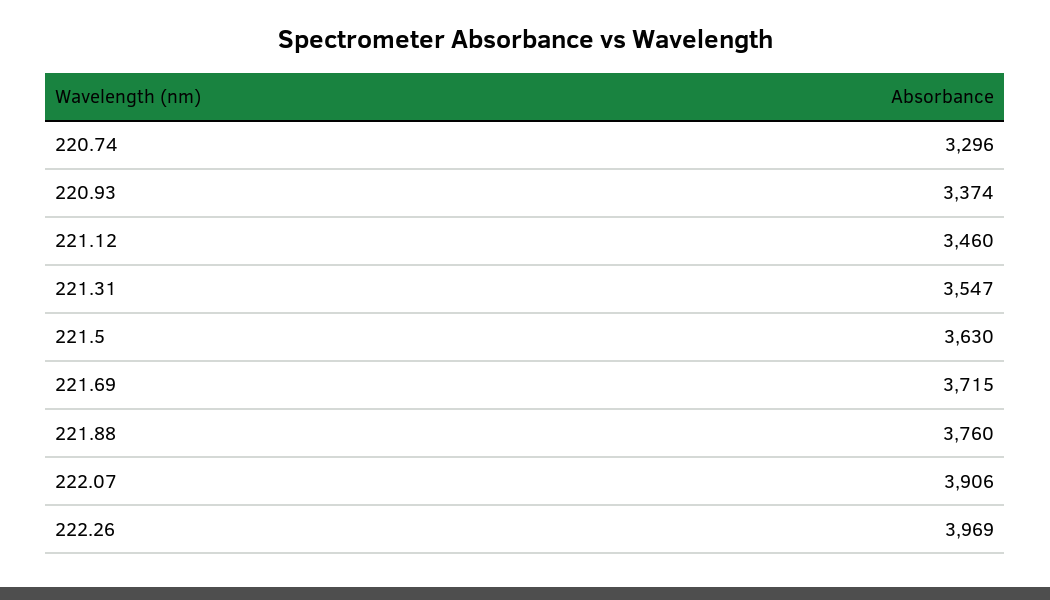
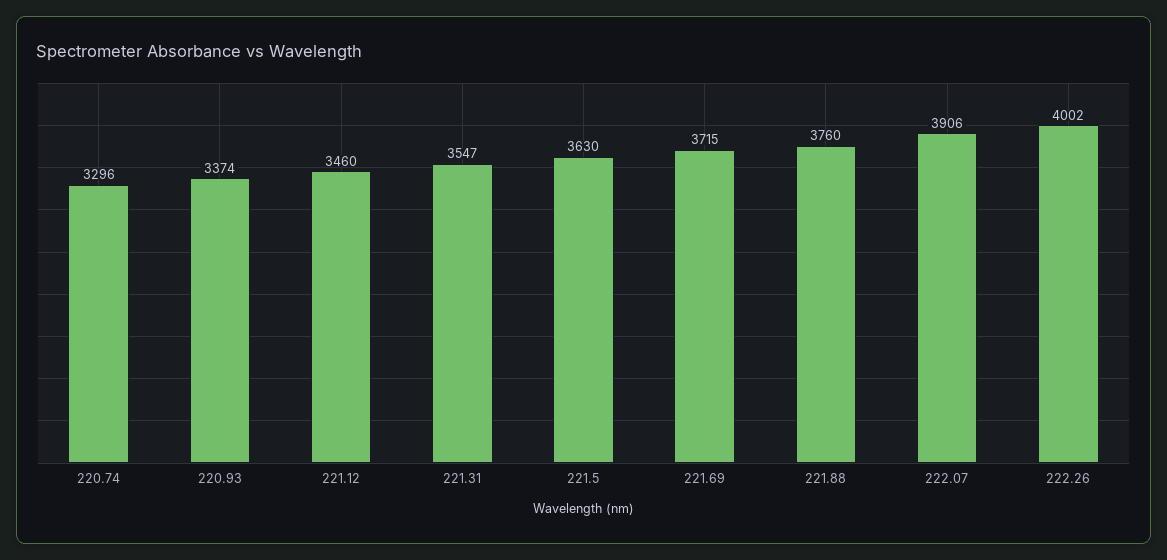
  {
    "220.74": 3296,
    "220.93": 3374,
    "221.12": 3460,
    "221.31": 3547,
    "221.5": 3630,
    "221.69": 3715,
    "221.88": 3760,
    "222.07": 3906,
-   "222.26": 3969
+   "222.26": 4002
  }

